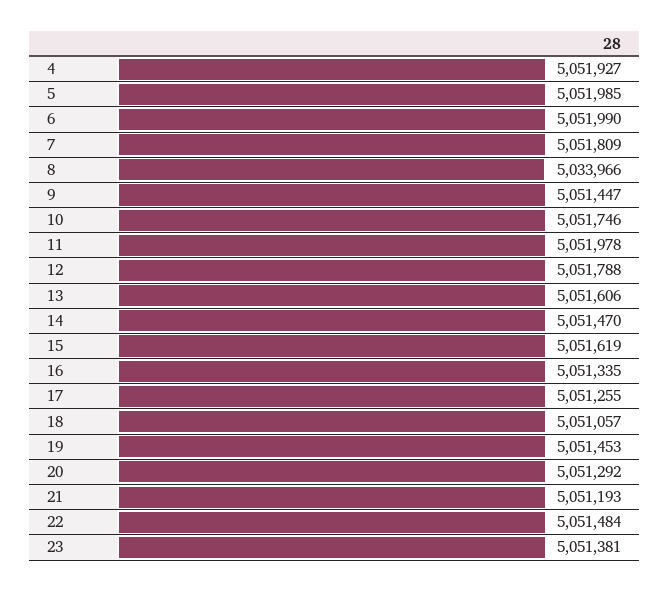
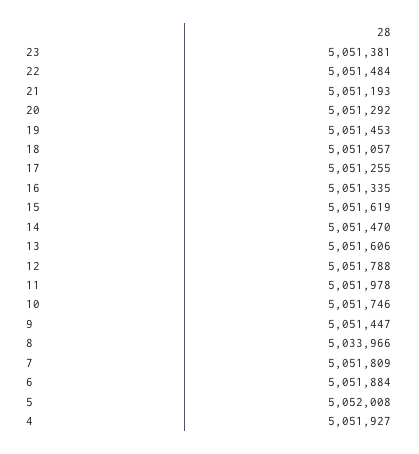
  {
    "4": 5051927,
-   "5": 5051985,
+   "5": 5052008,
-   "6": 5051990,
+   "6": 5051884,
    "7": 5051809,
    "8": 5033966,
    "9": 5051447,
    "10": 5051746,
    "11": 5051978,
    "12": 5051788,
    "13": 5051606,
    "14": 5051470,
    "15": 5051619,
    "16": 5051335,
    "17": 5051255,
    "18": 5051057,
    "19": 5051453,
    "20": 5051292,
    "21": 5051193,
    "22": 5051484,
    "23": 5051381
  }

